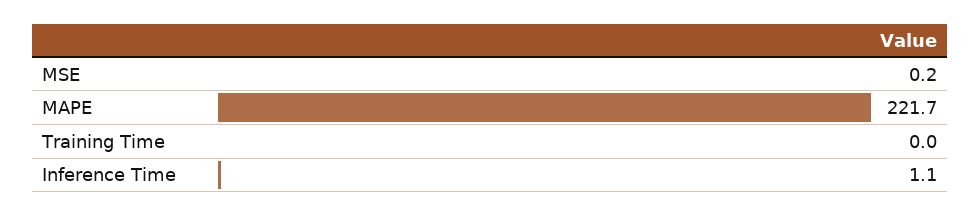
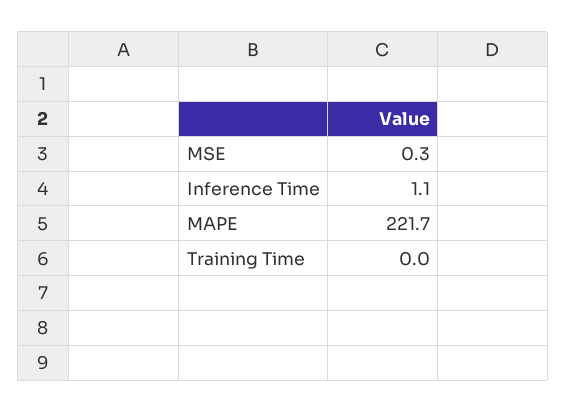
  {
-   "MSE": 0.2,
+   "MSE": 0.3,
    "MAPE": 221.7,
    "Training Time": 0,
    "Inference Time": 1.1
  }

